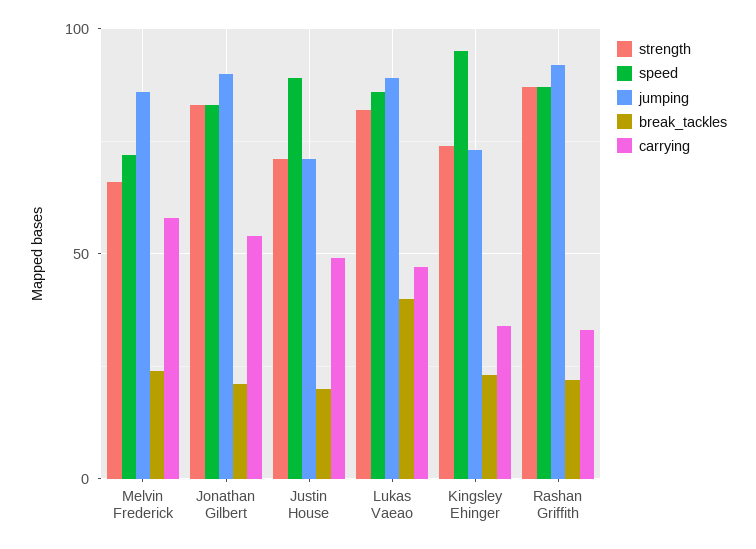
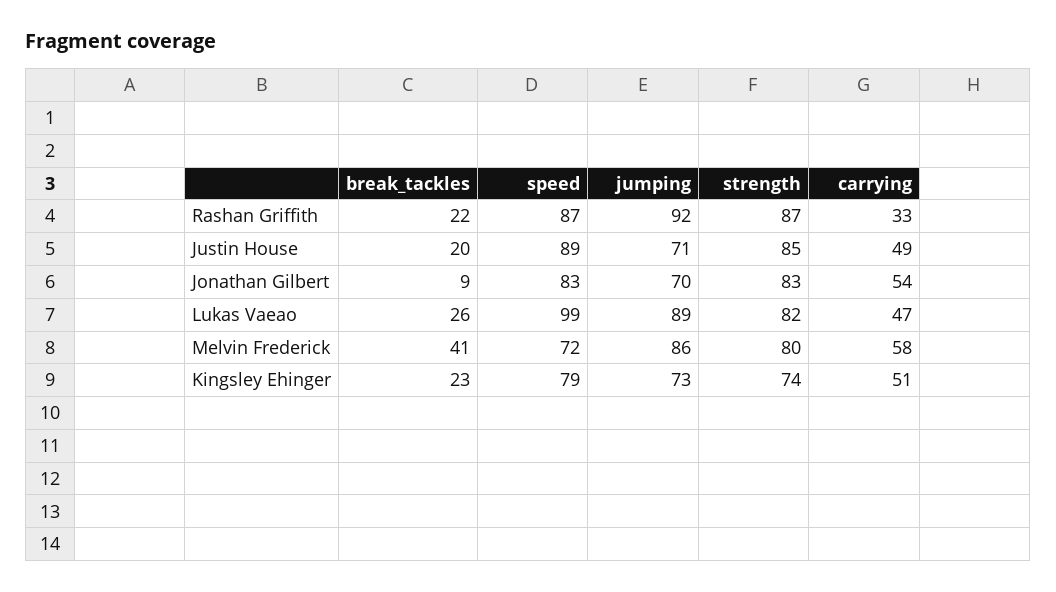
  {
    "strength": {
-     "Melvin Frederick": 65,
+     "Melvin Frederick": 80,
      "Jonathan Gilbert": 83,
-     "Justin House": 70,
+     "Justin House": 85,
      "Lukas Vaeao": 82,
      "Kingsley Ehinger": 74,
      "Rashan Griffith": 87
    },
    "speed": {
      "Melvin Frederick": 72,
      "Jonathan Gilbert": 83,
      "Justin House": 89,
-     "Lukas Vaeao": 85,
+     "Lukas Vaeao": 99,
-     "Kingsley Ehinger": 95,
+     "Kingsley Ehinger": 79,
      "Rashan Griffith": 87
    },
    "jumping": {
      "Melvin Frederick": 86,
-     "Jonathan Gilbert": 90,
+     "Jonathan Gilbert": 70,
      "Justin House": 71,
      "Lukas Vaeao": 89,
      "Kingsley Ehinger": 73,
      "Rashan Griffith": 92
    },
    "break_tackles": {
-     "Melvin Frederick": 25,
+     "Melvin Frederick": 41,
-     "Jonathan Gilbert": 20,
+     "Jonathan Gilbert": 9,
      "Justin House": 20,
-     "Lukas Vaeao": 40,
+     "Lukas Vaeao": 26,
      "Kingsley Ehinger": 23,
      "Rashan Griffith": 22
    },
    "carrying": {
      "Melvin Frederick": 58,
      "Jonathan Gilbert": 54,
      "Justin House": 49,
      "Lukas Vaeao": 47,
-     "Kingsley Ehinger": 35,
+     "Kingsley Ehinger": 51,
      "Rashan Griffith": 33
    }
  }

